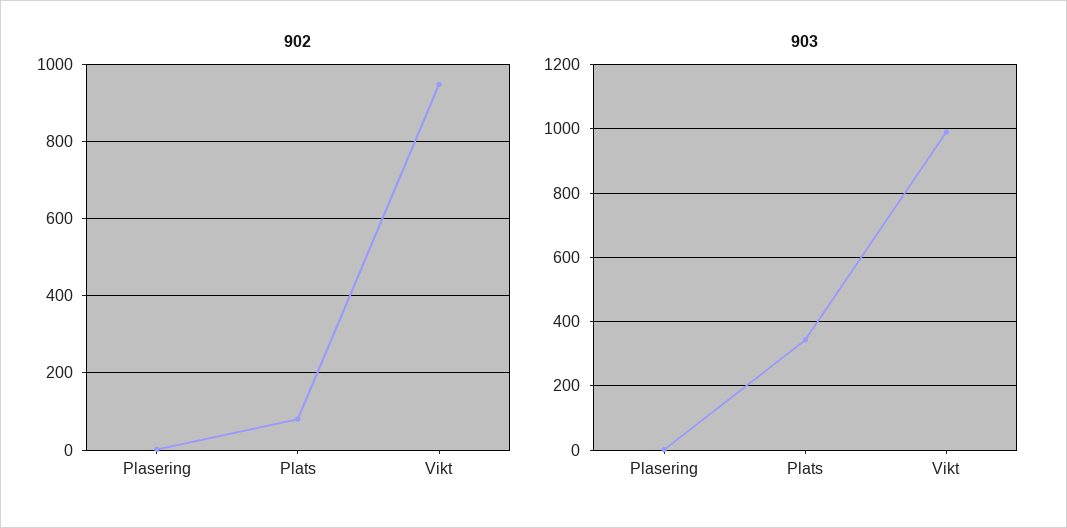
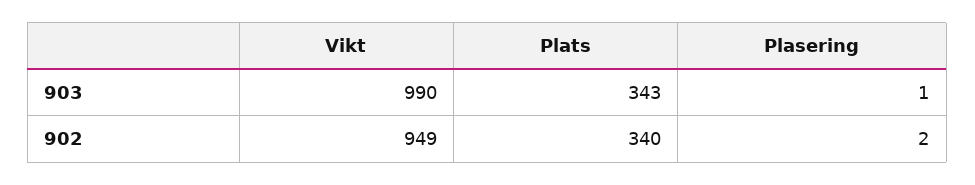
  {
    "902": {
      "Plasering": 2,
-     "Plats": 80,
+     "Plats": 340,
      "Vikt": 949
    },
    "903": {
      "Plasering": 1,
      "Plats": 343,
      "Vikt": 990
    }
  }

